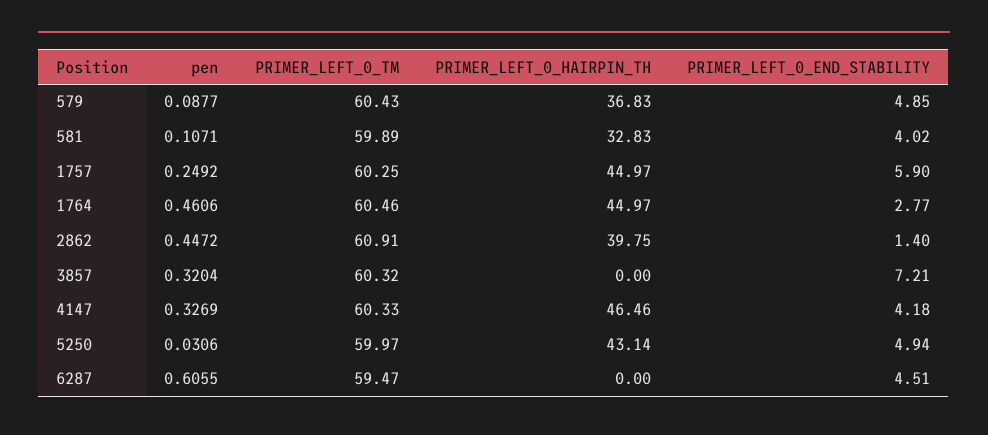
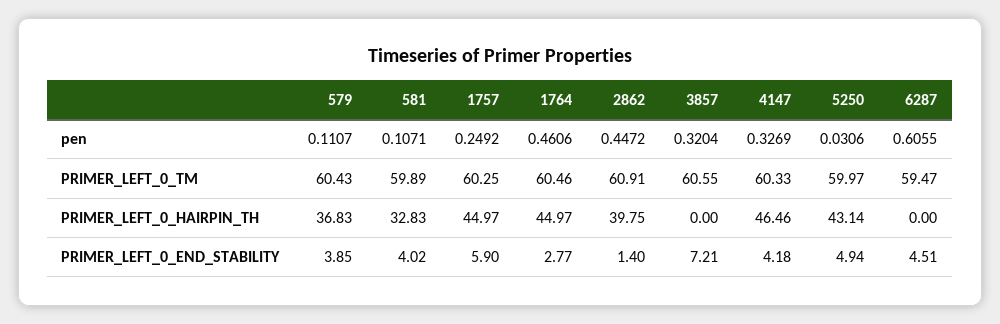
  {
    "pen": {
-     "579": 0.0877,
+     "579": 0.1107,
      "581": 0.1071,
      "1757": 0.2492,
      "1764": 0.4606,
      "2862": 0.4472,
      "3857": 0.3204,
      "4147": 0.3269,
      "5250": 0.0306,
      "6287": 0.6055
    },
    "PRIMER_LEFT_0_TM": {
      "579": 60.43,
      "581": 59.89,
      "1757": 60.25,
      "1764": 60.46,
      "2862": 60.91,
-     "3857": 60.32,
+     "3857": 60.55,
      "4147": 60.33,
      "5250": 59.97,
      "6287": 59.47
    },
    "PRIMER_LEFT_0_HAIRPIN_TH": {
      "579": 36.83,
      "581": 32.83,
      "1757": 44.97,
      "1764": 44.97,
      "2862": 39.75,
      "3857": 0,
      "4147": 46.46,
      "5250": 43.14,
      "6287": 0
    },
    "PRIMER_LEFT_0_END_STABILITY": {
-     "579": 4.85,
+     "579": 3.85,
      "581": 4.02,
      "1757": 5.9,
      "1764": 2.77,
      "2862": 1.4,
      "3857": 7.21,
      "4147": 4.18,
      "5250": 4.94,
      "6287": 4.51
    }
  }

